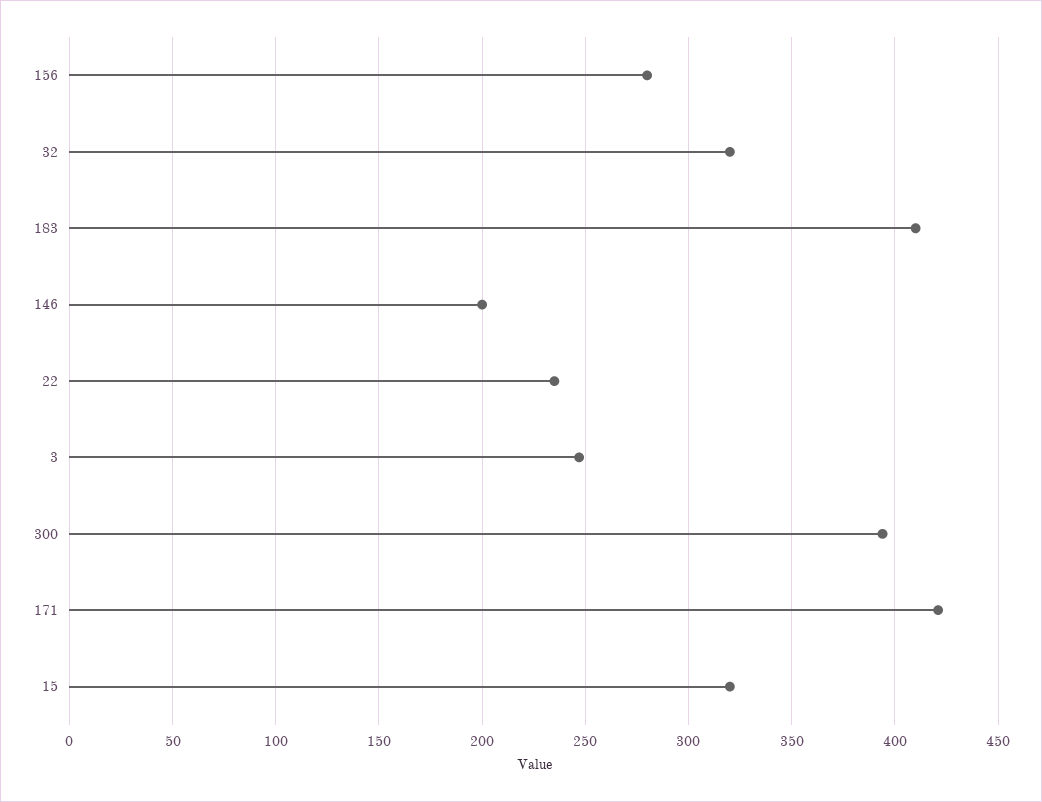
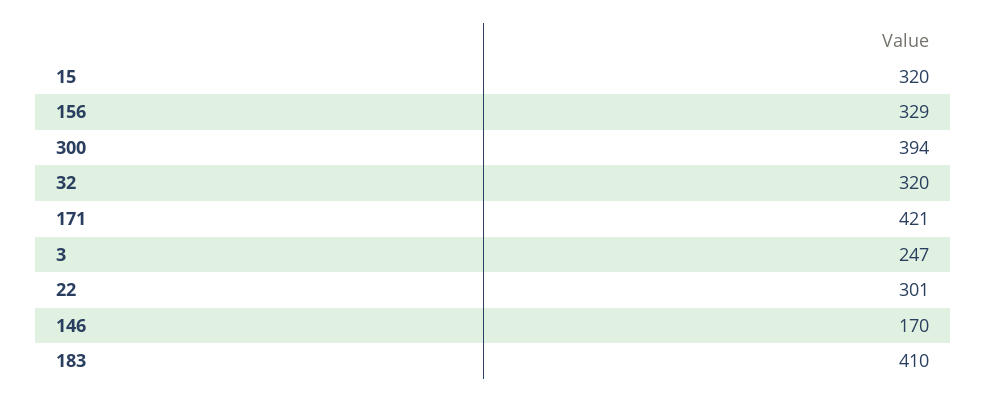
  {
-   "156": 280,
+   "156": 329,
    "32": 320,
    "183": 410,
-   "146": 200,
+   "146": 170,
-   "22": 235,
+   "22": 301,
    "3": 247,
    "300": 394,
    "171": 421,
    "15": 320
  }

